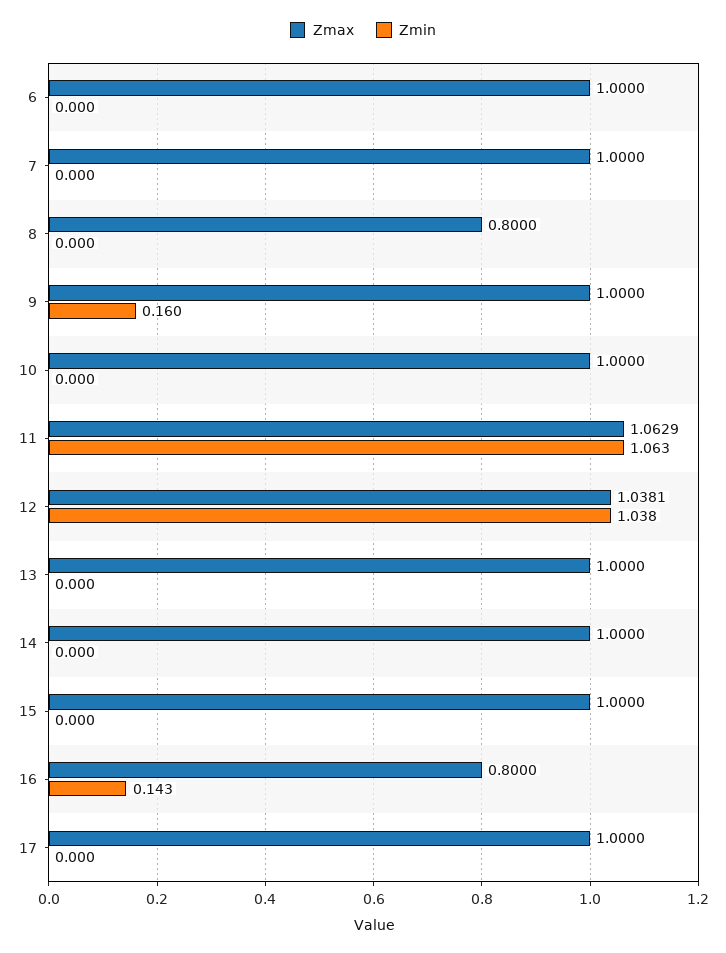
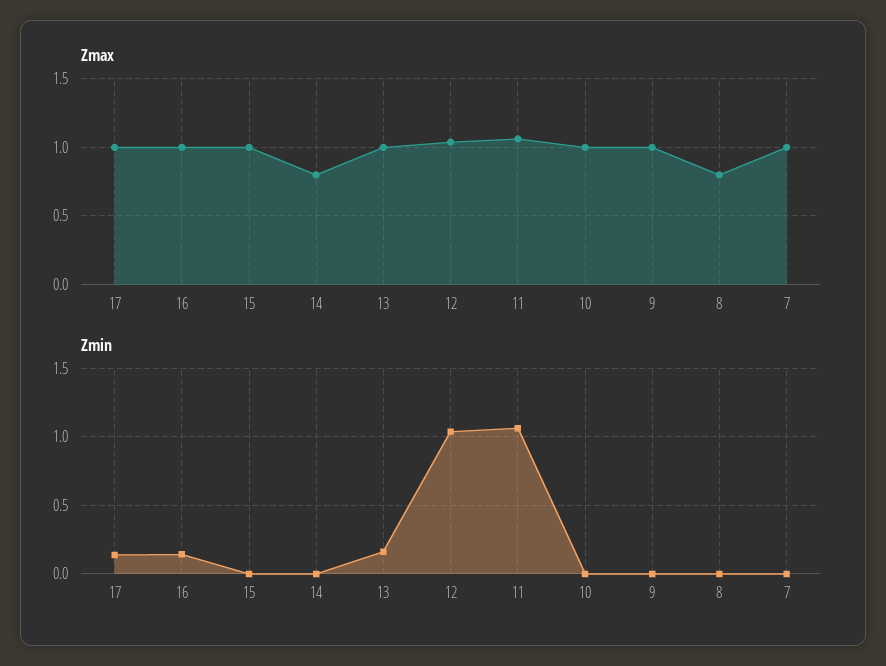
  {
    "Zmax": {
-     "6": 1,
      "7": 1,
      "8": 0.8,
      "9": 1,
      "10": 1,
      "11": 1.0629,
      "12": 1.0381,
      "13": 1,
-     "14": 1,
+     "14": 0.8,
      "15": 1,
-     "16": 0.8,
+     "16": 1,
      "17": 1
    },
    "Zmin": {
-     "6": 0,
      "7": 0,
      "8": 0,
-     "9": 0.16,
+     "9": 0,
      "10": 0,
      "11": 1.063,
      "12": 1.038,
-     "13": 0,
+     "13": 0.15,
      "14": 0,
      "15": 0,
      "16": 0.143,
-     "17": 0
+     "17": 0.15
    }
  }

